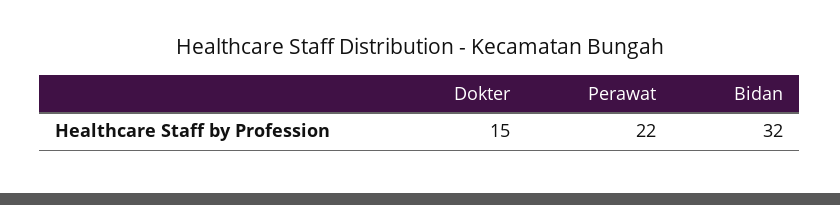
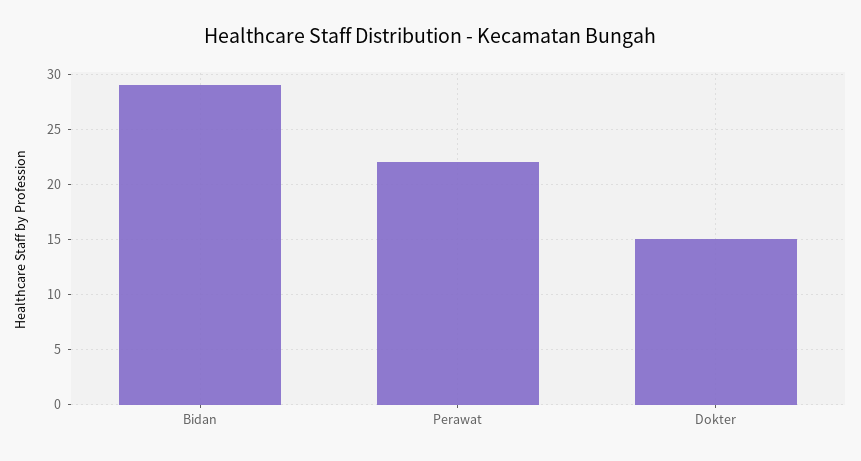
  {
    "Dokter": 15,
    "Perawat": 22,
-   "Bidan": 32
+   "Bidan": 29
  }

